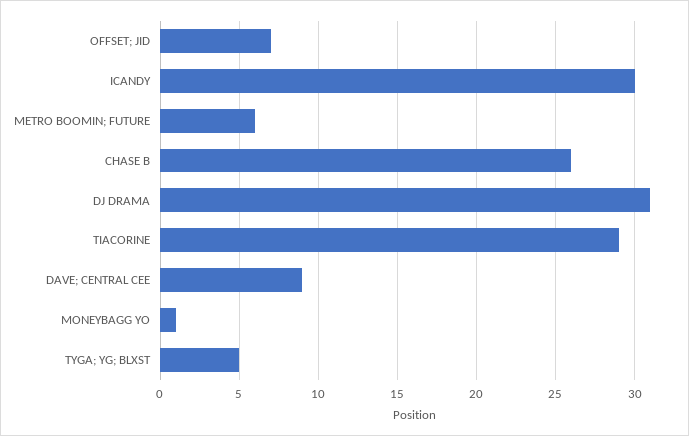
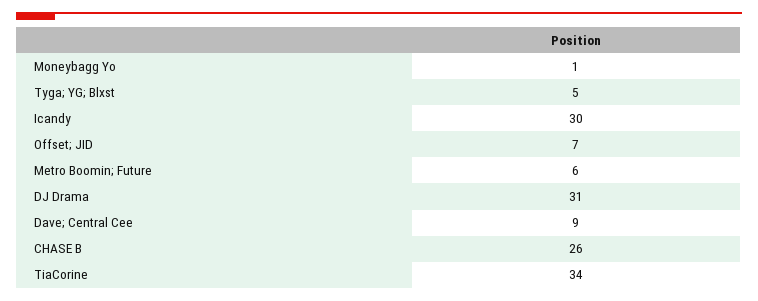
  {
    "OFFSET; JID": 7,
    "ICANDY": 30,
    "METRO BOOMIN; FUTURE": 6,
    "CHASE B": 26,
    "DJ DRAMA": 31,
-   "TIACORINE": 29,
+   "TIACORINE": 34,
    "DAVE; CENTRAL CEE": 9,
    "MONEYBAGG YO": 1,
    "TYGA; YG; BLXST": 5
  }

